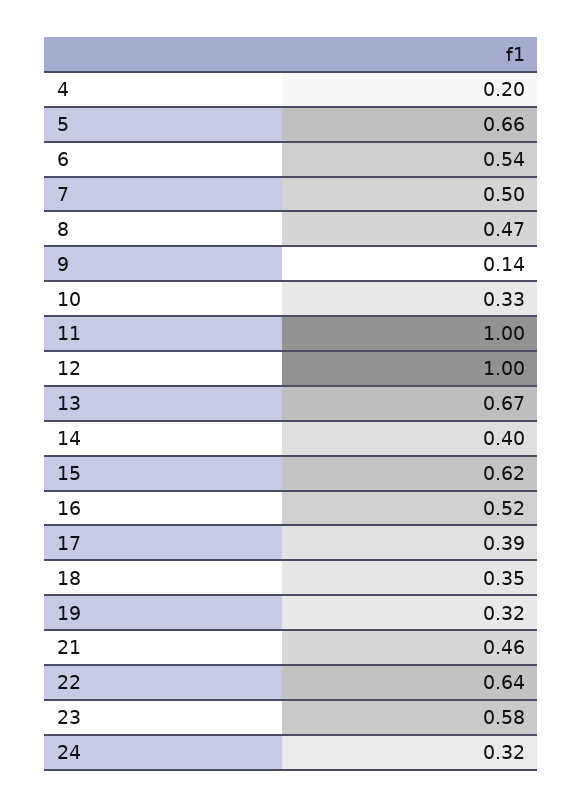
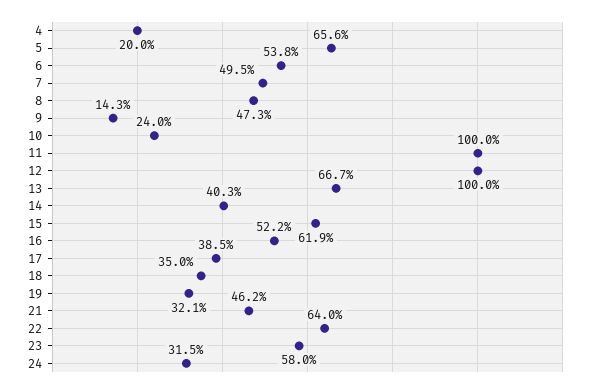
  {
    "4": 0.2,
    "5": 0.656,
    "6": 0.538,
    "7": 0.495,
    "8": 0.473,
    "9": 0.143,
-   "10": 0.33,
+   "10": 0.24,
    "11": 1,
    "12": 1,
    "13": 0.667,
    "14": 0.403,
    "15": 0.619,
    "16": 0.522,
    "17": 0.385,
    "18": 0.35,
    "19": 0.321,
    "21": 0.462,
    "22": 0.64,
    "23": 0.58,
    "24": 0.315
  }

